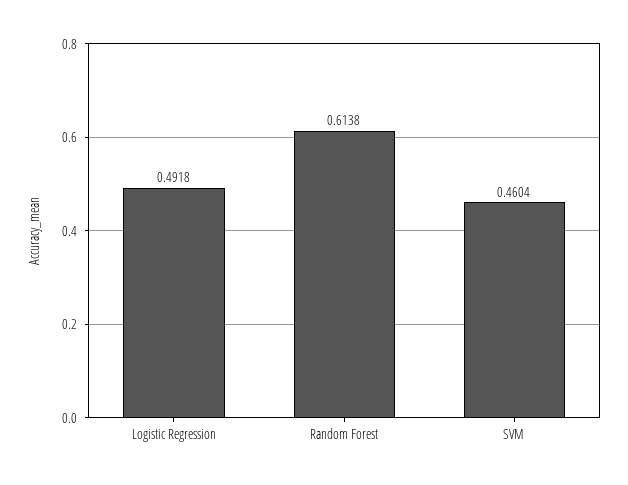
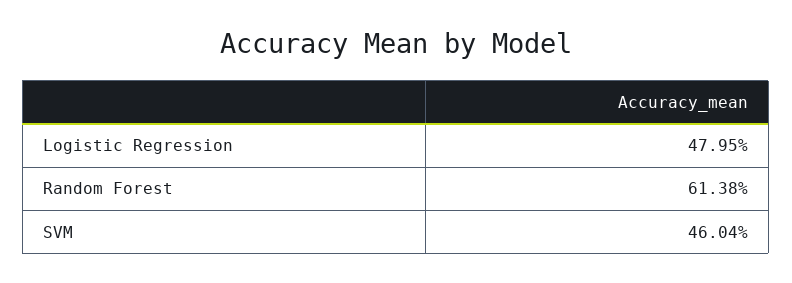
  {
-   "Logistic Regression": 0.4918,
+   "Logistic Regression": 0.4795,
    "Random Forest": 0.6138,
    "SVM": 0.4604
  }

